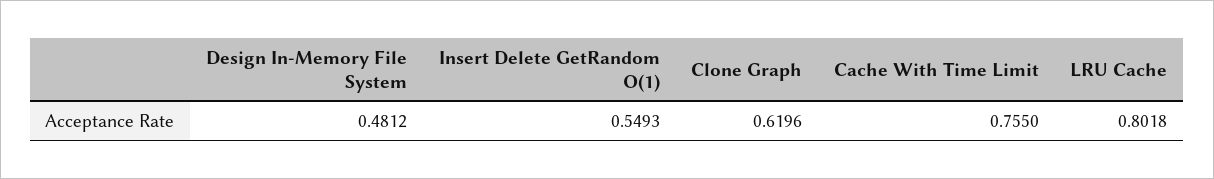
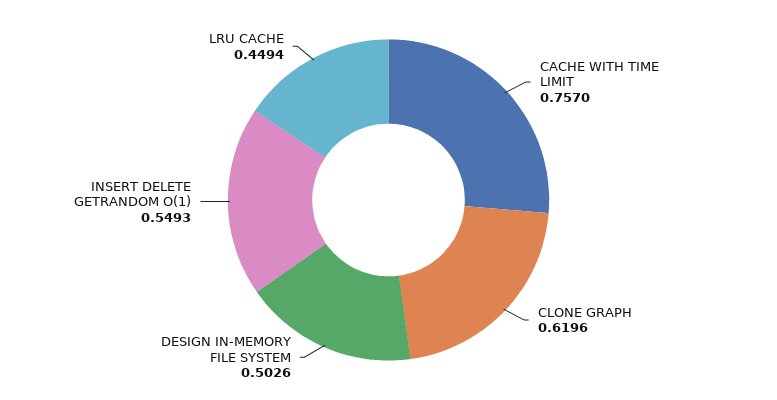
  {
-   "Design In-Memory File System": 0.4812,
+   "Design In-Memory File System": 0.5026,
    "Insert Delete GetRandom O(1)": 0.5493,
    "Clone Graph": 0.6196,
-   "Cache With Time Limit": 0.755,
+   "Cache With Time Limit": 0.757,
-   "LRU Cache": 0.8018
+   "LRU Cache": 0.4494
  }

